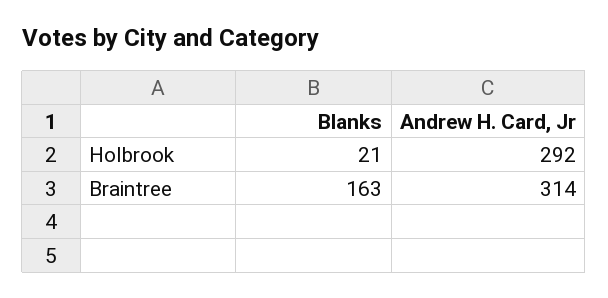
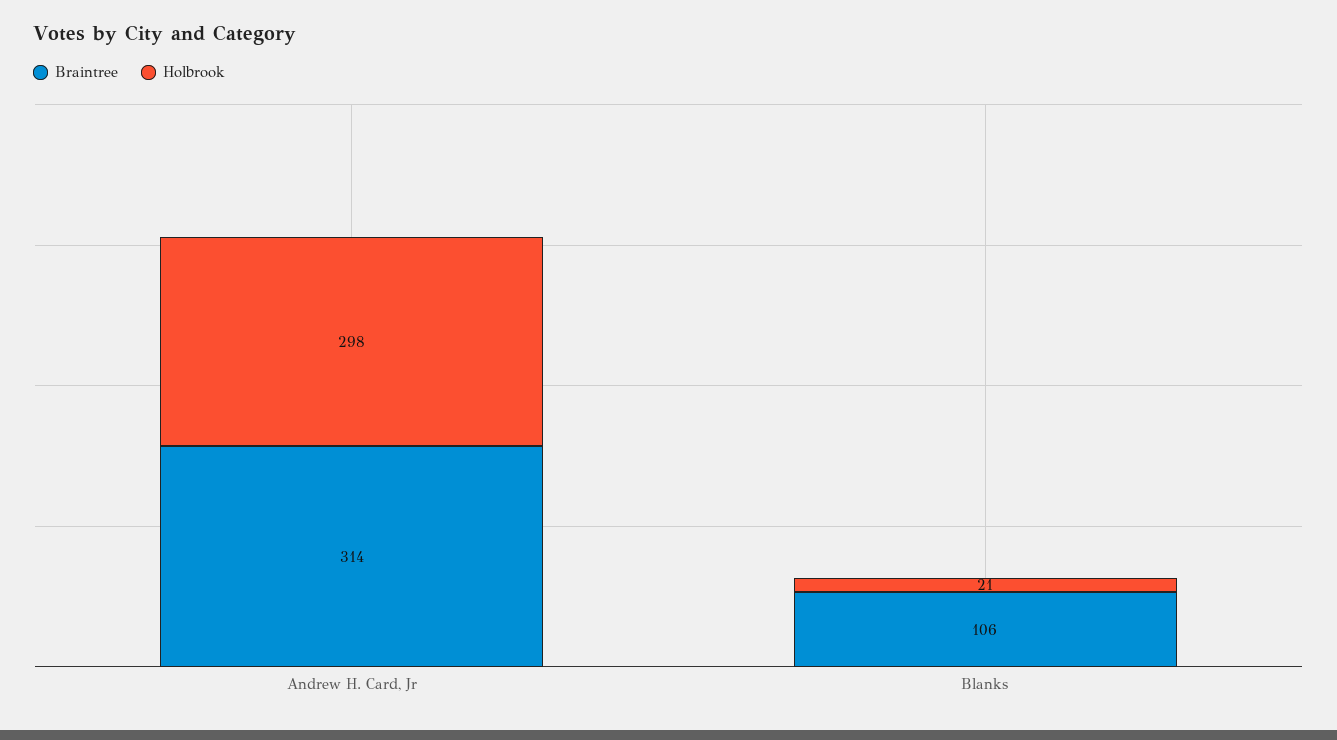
  {
    "Holbrook": {
      "Blanks": 21,
-     "Andrew H. Card, Jr": 292
+     "Andrew H. Card, Jr": 298
    },
    "Braintree": {
-     "Blanks": 163,
+     "Blanks": 106,
      "Andrew H. Card, Jr": 314
    }
  }

